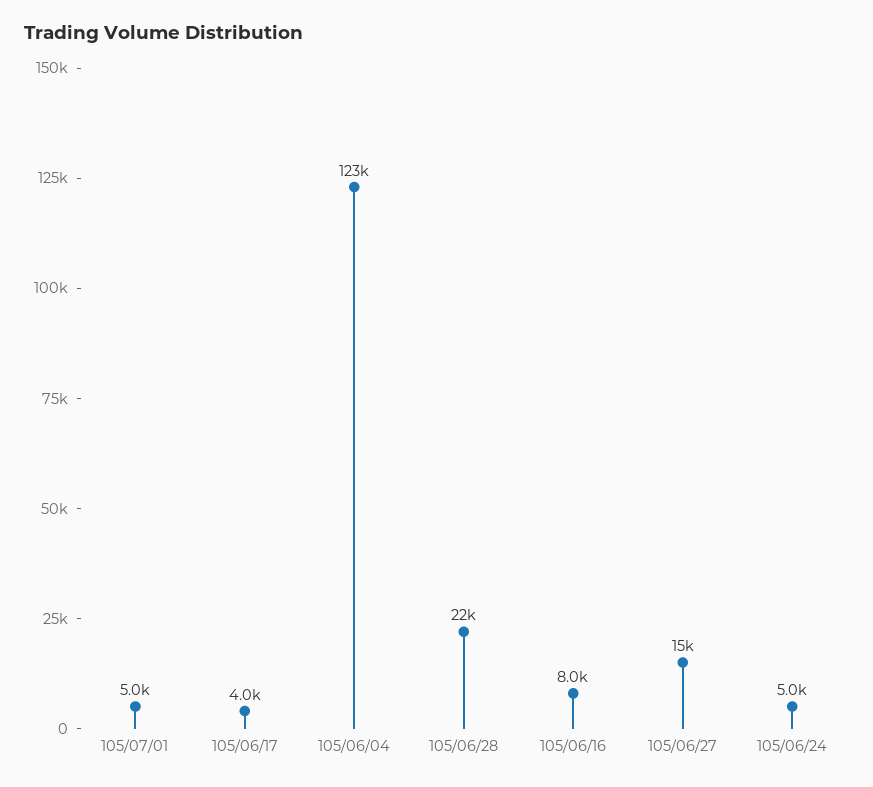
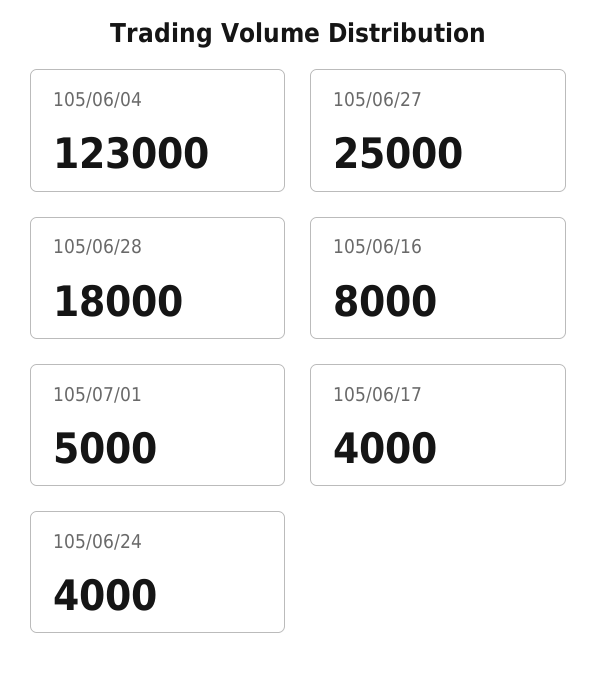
  {
    "105/07/01": 5000,
    "105/06/17": 4000,
    "105/06/04": 123000,
-   "105/06/28": 22000,
+   "105/06/28": 18000,
    "105/06/16": 8000,
-   "105/06/27": 15000,
+   "105/06/27": 25000,
-   "105/06/24": 5000
+   "105/06/24": 4000
  }

